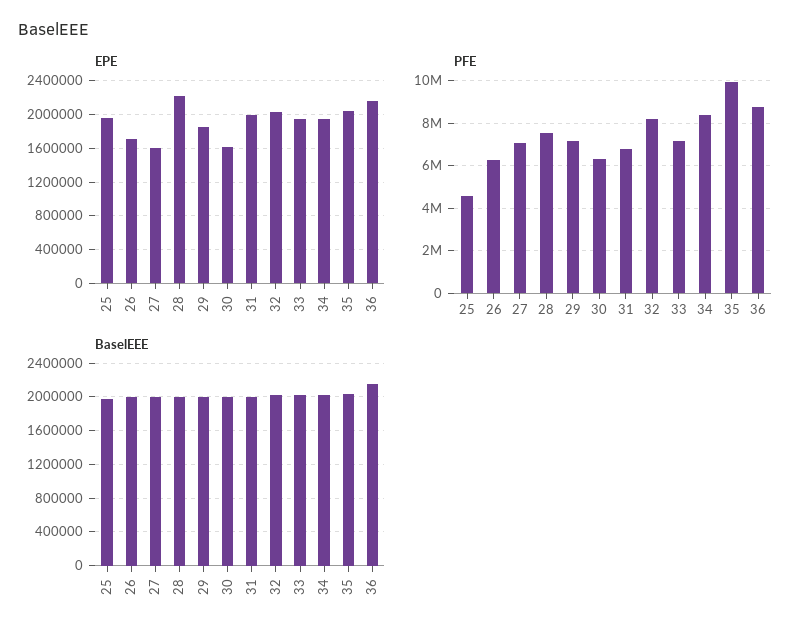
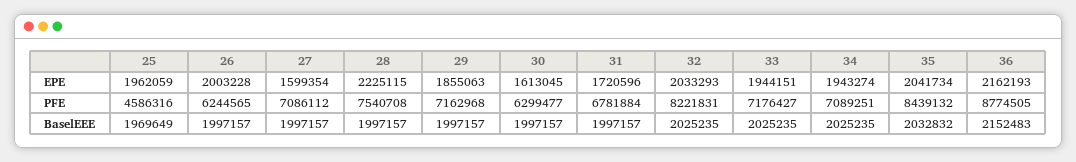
  {
    "EPE": {
      "25": 1962059,
-     "26": 1700000,
+     "26": 2003228,
      "27": 1599354,
      "28": 2225115,
      "29": 1855063,
      "30": 1613045,
-     "31": 2000000,
+     "31": 1720596,
      "32": 2033293,
      "33": 1944151,
      "34": 1943274,
      "35": 2041734,
      "36": 2162193
    },
    "PFE": {
      "25": 4586316,
      "26": 6244565,
      "27": 7086112,
      "28": 7540708,
      "29": 7162968,
      "30": 6299477,
      "31": 6781884,
      "32": 8221831,
      "33": 7176427,
-     "34": 8500000,
+     "34": 7089251,
-     "35": 10000000,
+     "35": 8439132,
      "36": 8774505
    },
    "BaselEEE": {
      "25": 1969649,
      "26": 1997157,
      "27": 1997157,
      "28": 1997157,
      "29": 1997157,
      "30": 1997157,
      "31": 1997157,
      "32": 2025235,
      "33": 2025235,
      "34": 2025235,
      "35": 2032832,
      "36": 2152483
    }
  }

